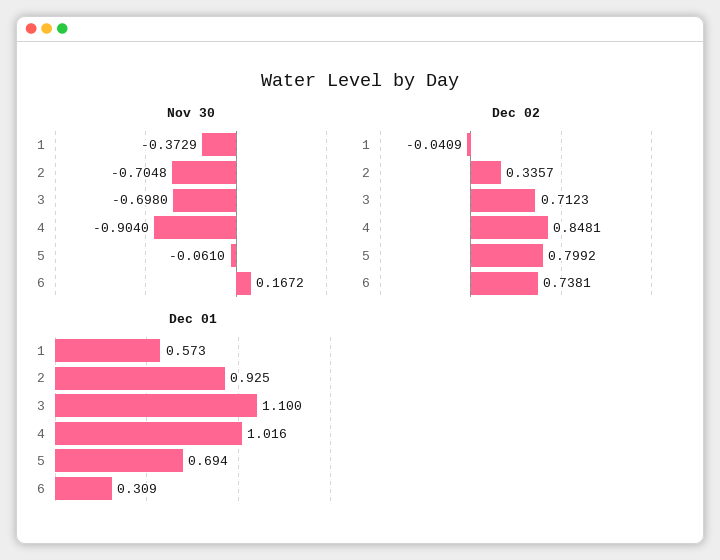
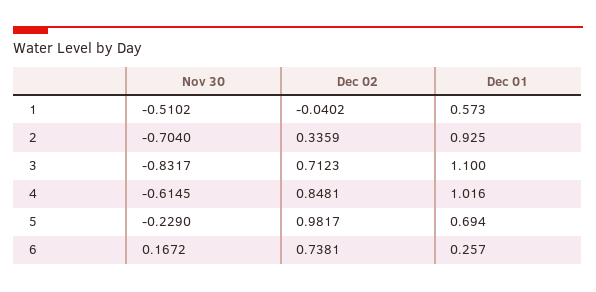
  {
    "Nov 30": {
-     "1": -0.3729,
+     "1": -0.5102,
-     "2": -0.7048,
+     "2": -0.704,
-     "3": -0.698,
+     "3": -0.8317,
-     "4": -0.904,
+     "4": -0.6145,
-     "5": -0.061,
+     "5": -0.229,
      "6": 0.1672
    },
    "Dec 02": {
-     "1": -0.0409,
+     "1": -0.0402,
-     "2": 0.3357,
+     "2": 0.3359,
      "3": 0.7123,
      "4": 0.8481,
-     "5": 0.7992,
+     "5": 0.9817,
      "6": 0.7381
    },
    "Dec 01": {
      "1": 0.573,
      "2": 0.925,
      "3": 1.1,
      "4": 1.016,
      "5": 0.694,
-     "6": 0.309
+     "6": 0.257
    }
  }

